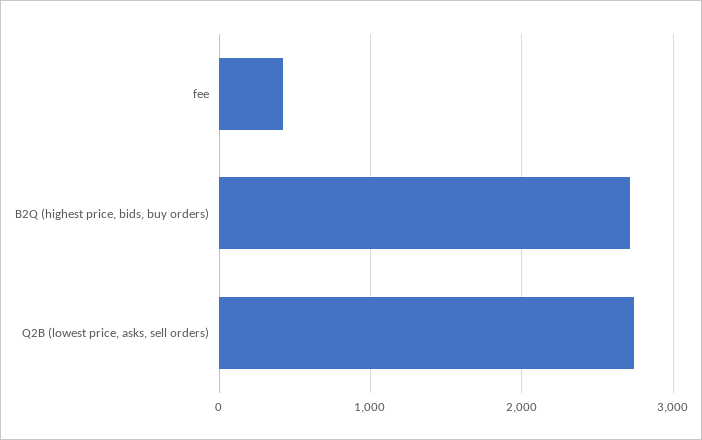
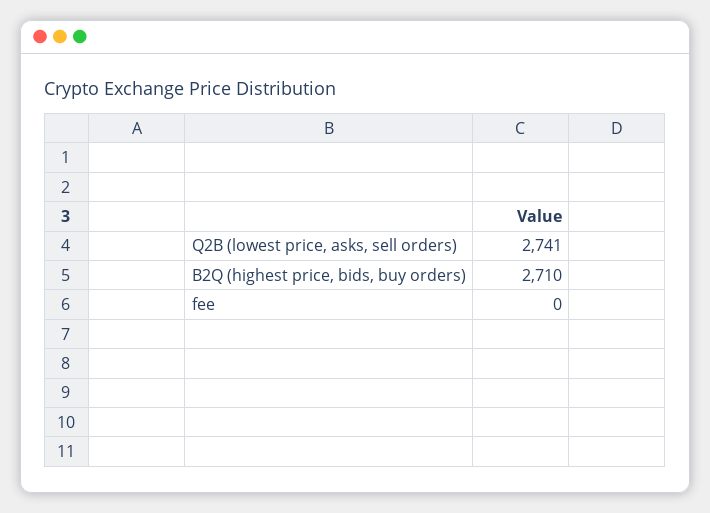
  {
-   "fee": 400,
+   "fee": 0,
    "B2Q (highest price, bids, buy orders)": 2710,
    "Q2B (lowest price, asks, sell orders)": 2741
  }

